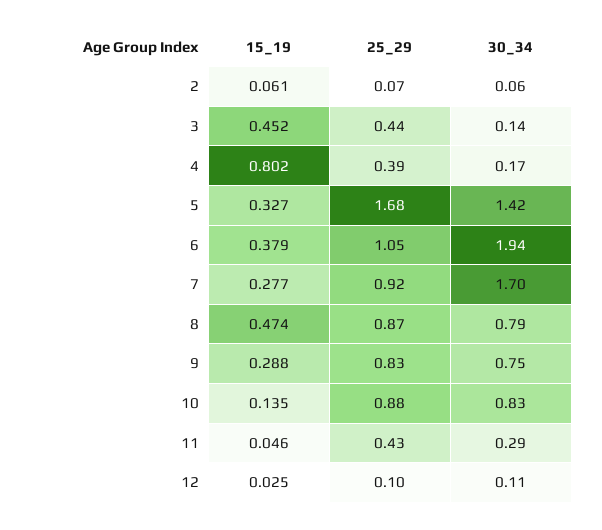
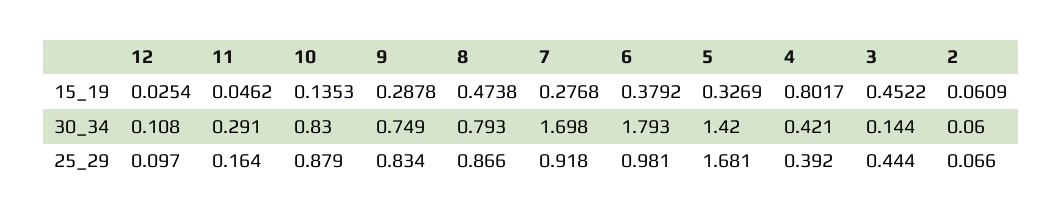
  {
    "15_19": {
      "2": 0.0609,
      "3": 0.4522,
      "4": 0.8017,
      "5": 0.3269,
      "6": 0.3792,
      "7": 0.2768,
      "8": 0.4738,
      "9": 0.2878,
      "10": 0.1353,
      "11": 0.0462,
      "12": 0.0254
    },
    "25_29": {
      "2": 0.066,
      "3": 0.444,
      "4": 0.392,
      "5": 1.681,
-     "6": 1.05,
+     "6": 0.981,
      "7": 0.918,
      "8": 0.866,
      "9": 0.834,
      "10": 0.879,
-     "11": 0.43,
+     "11": 0.164,
      "12": 0.097
    },
    "30_34": {
      "2": 0.06,
      "3": 0.144,
-     "4": 0.17,
+     "4": 0.421,
      "5": 1.42,
-     "6": 1.94,
+     "6": 1.793,
      "7": 1.698,
      "8": 0.793,
      "9": 0.749,
      "10": 0.83,
      "11": 0.291,
      "12": 0.108
    }
  }

